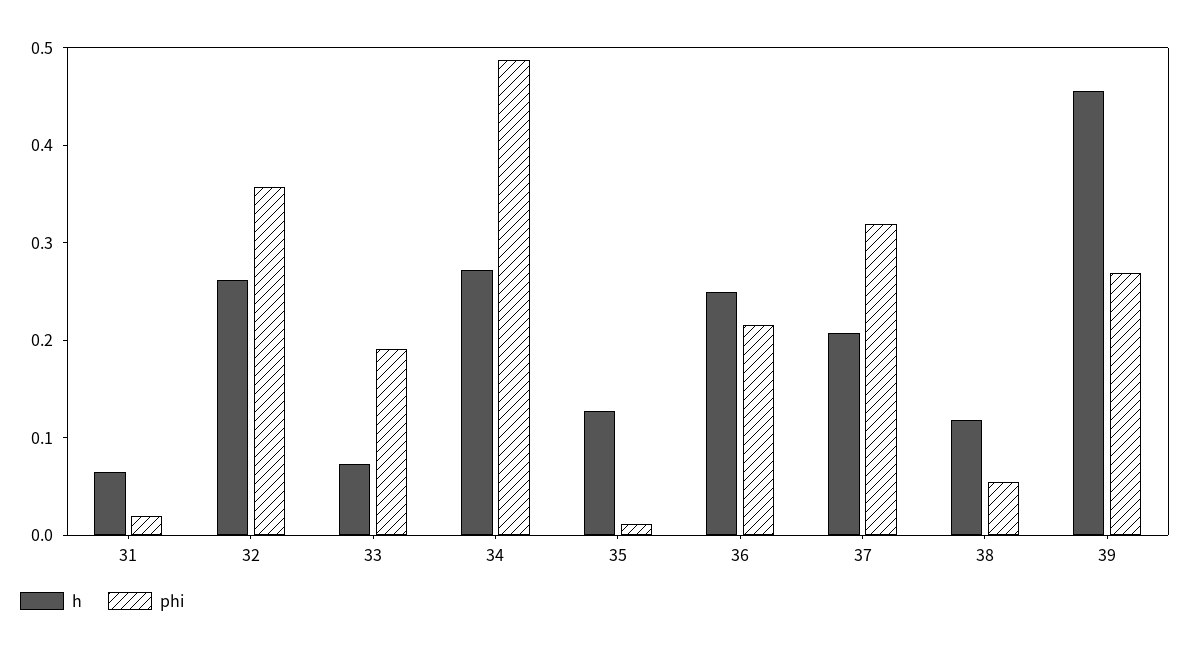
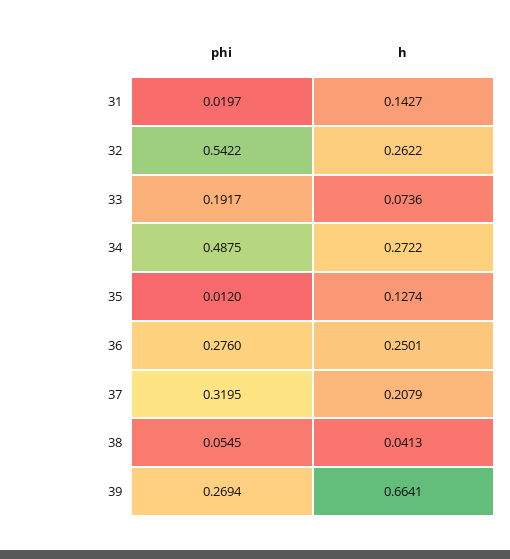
  {
    "h": {
-     "31": 0.06,
+     "31": 0.1427,
      "32": 0.2622,
      "33": 0.0736,
      "34": 0.2722,
      "35": 0.1274,
      "36": 0.2501,
      "37": 0.2079,
-     "38": 0.12,
+     "38": 0.0413,
-     "39": 0.46
+     "39": 0.6641
    },
    "phi": {
      "31": 0.0197,
-     "32": 0.36,
+     "32": 0.5422,
      "33": 0.1917,
      "34": 0.4875,
      "35": 0.012,
-     "36": 0.22,
+     "36": 0.276,
      "37": 0.3195,
      "38": 0.0545,
      "39": 0.2694
    }
  }

